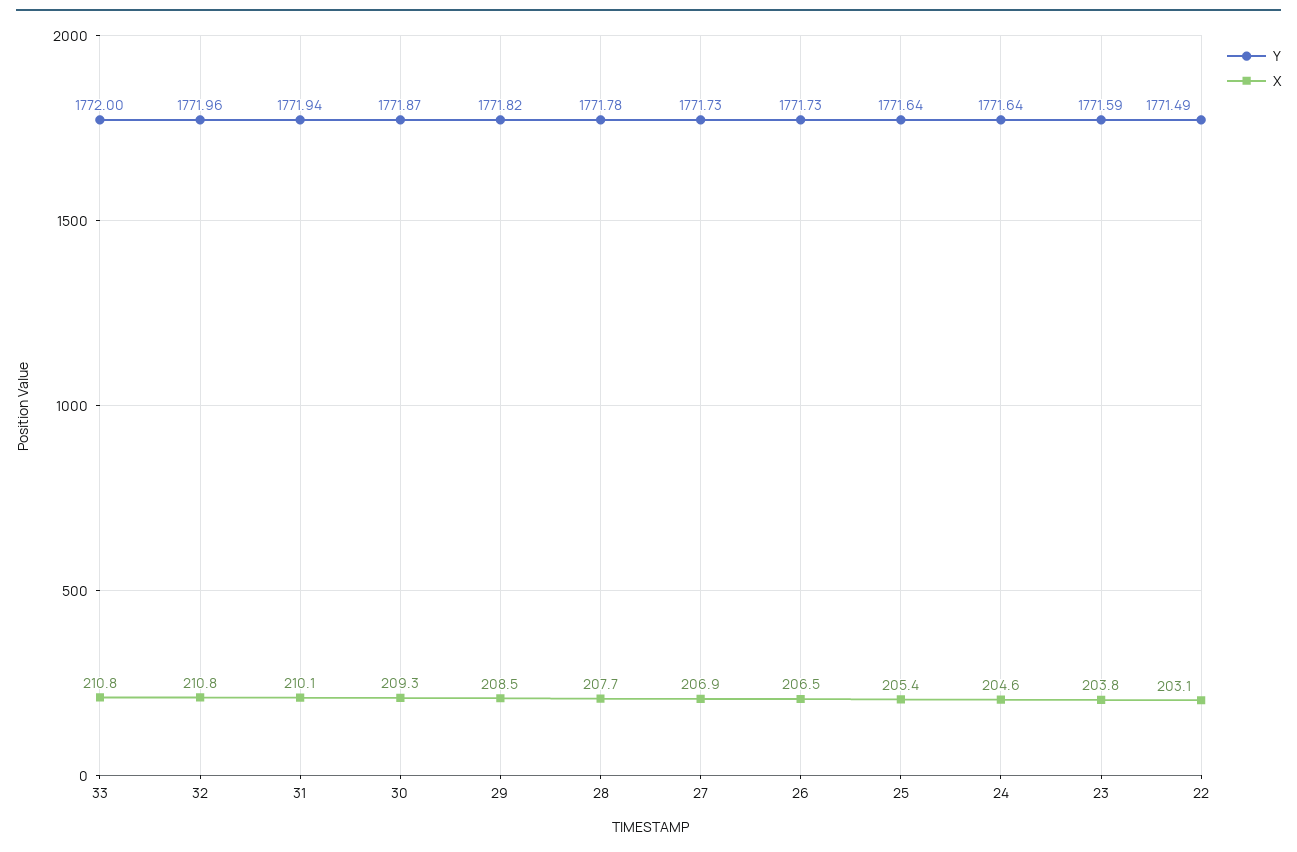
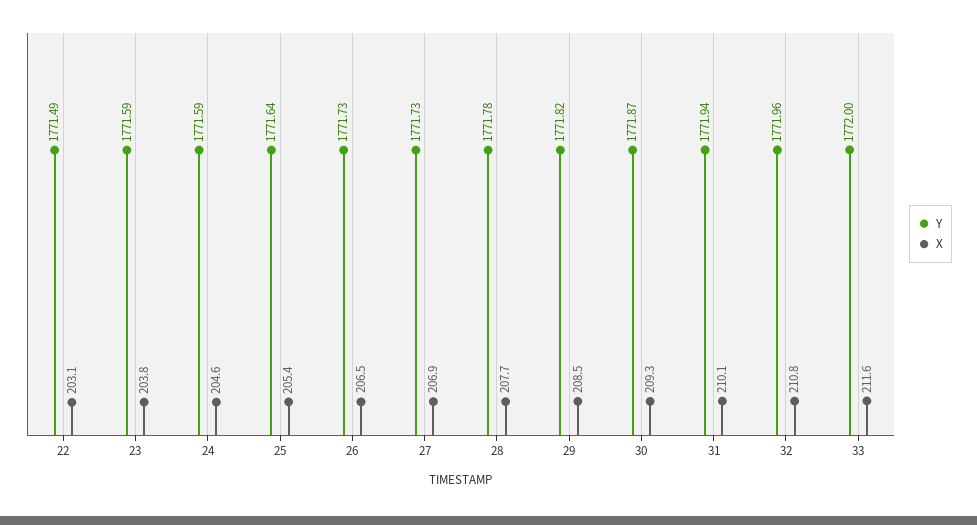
  {
    "Y": {
      "33": 1772,
      "32": 1771.96,
      "31": 1771.94,
      "30": 1771.87,
      "29": 1771.82,
      "28": 1771.78,
      "27": 1771.73,
      "26": 1771.73,
      "25": 1771.64,
-     "24": 1771.64,
+     "24": 1771.59,
      "23": 1771.59,
      "22": 1771.49
    },
    "X": {
-     "33": 210.8,
+     "33": 211.6,
      "32": 210.8,
      "31": 210.1,
      "30": 209.3,
      "29": 208.5,
      "28": 207.7,
      "27": 206.9,
      "26": 206.5,
      "25": 205.4,
      "24": 204.6,
      "23": 203.8,
      "22": 203.1
    }
  }

